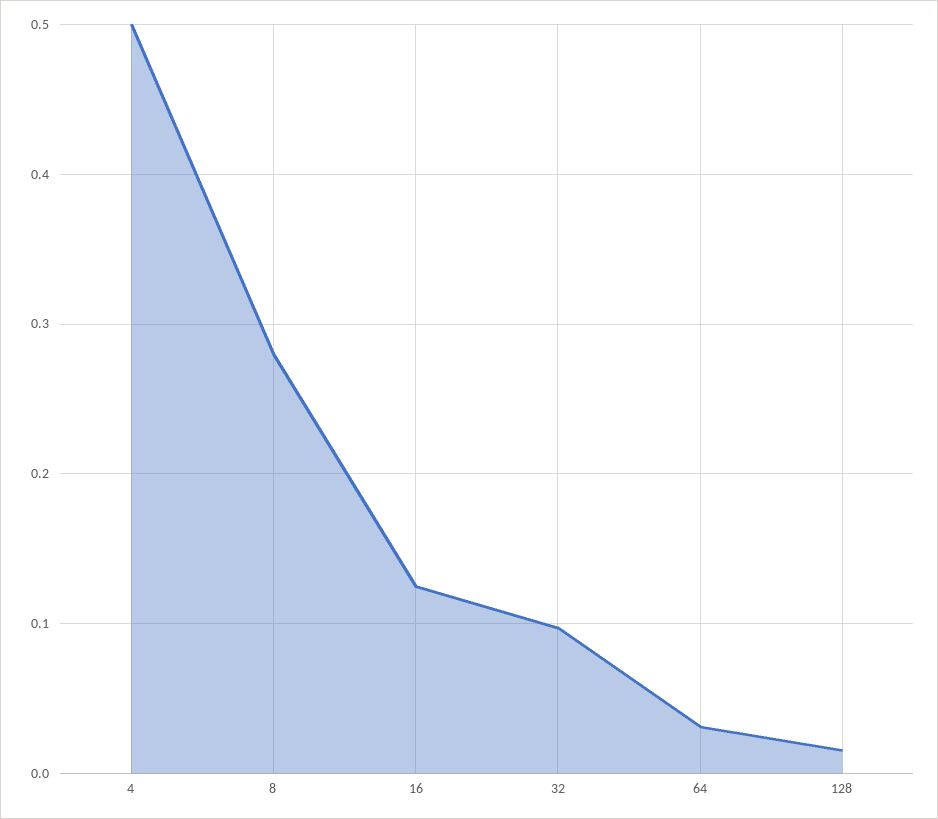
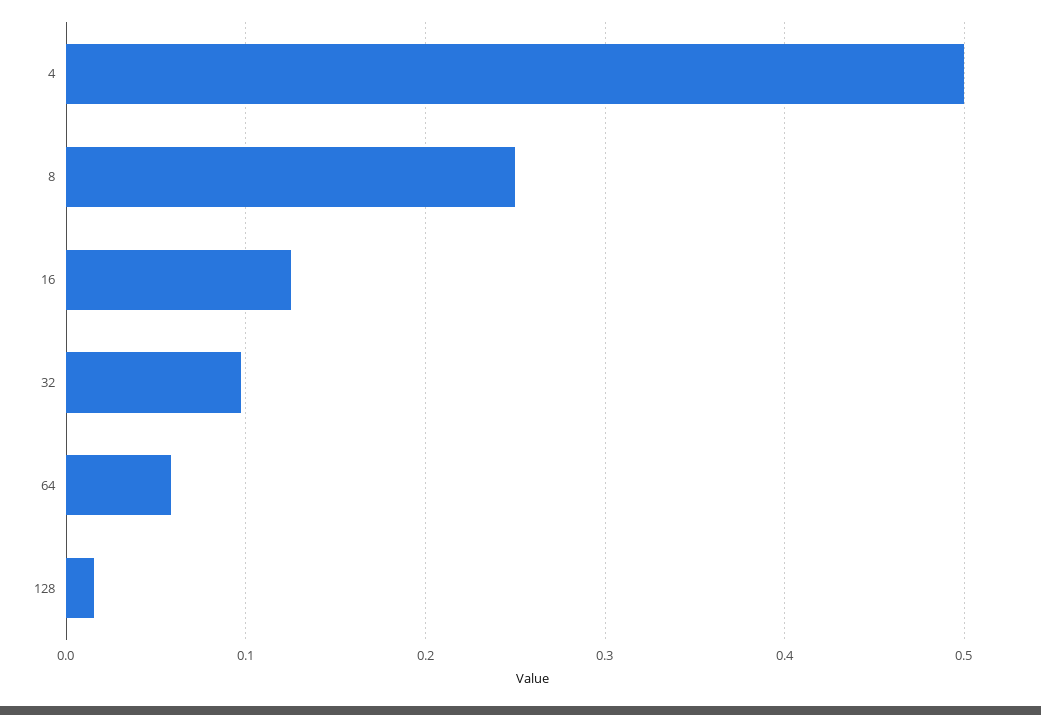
  {
    "4": 0.5,
-   "8": 0.28,
+   "8": 0.25,
    "16": 0.13,
    "32": 0.1,
-   "64": 0.03,
+   "64": 0.06,
    "128": 0.02
  }

